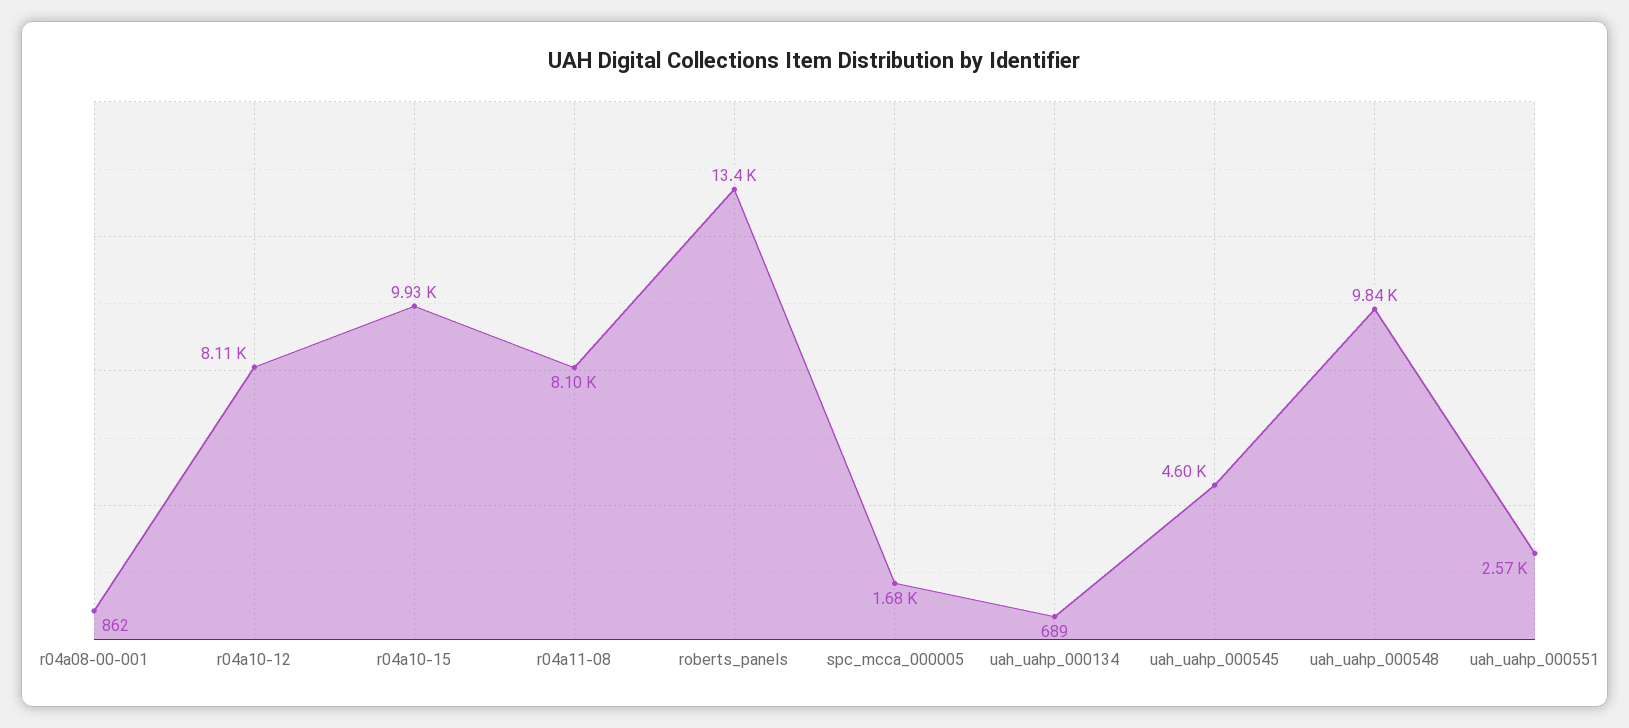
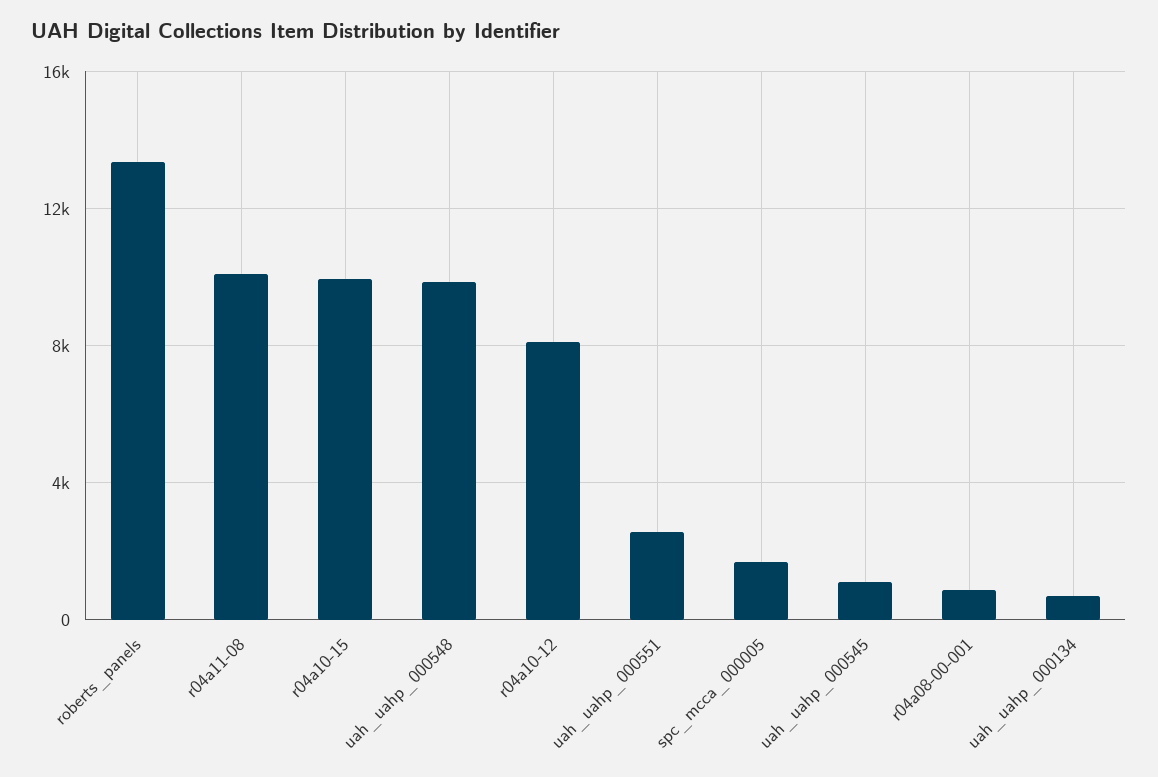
  {
    "r04a08-00-001": 862,
    "r04a10-12": 8110,
    "r04a10-15": 9930,
-   "r04a11-08": 8100,
+   "r04a11-08": 10000,
    "roberts_panels": 13400,
    "spc_mcca_000005": 1680,
    "uah_uahp_000134": 689,
-   "uah_uahp_000545": 4600,
+   "uah_uahp_000545": 1000,
    "uah_uahp_000548": 9840,
    "uah_uahp_000551": 2570
  }

